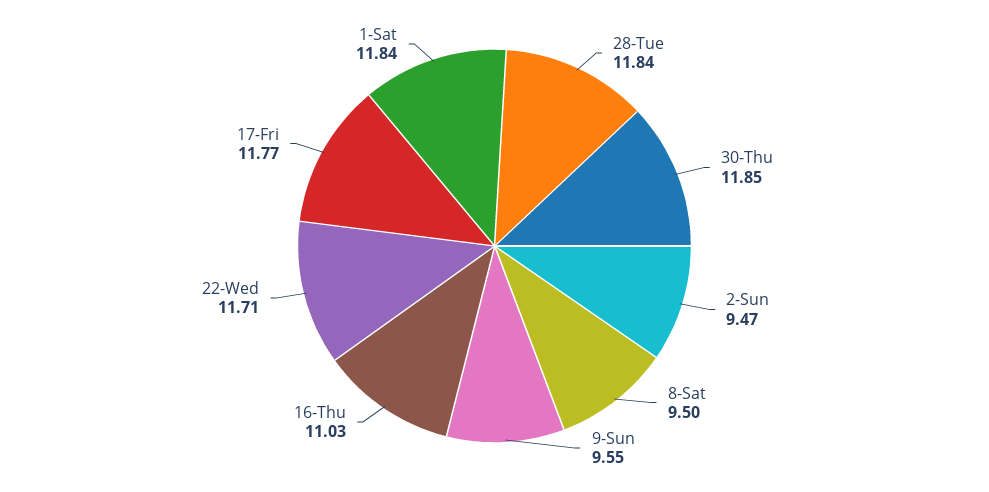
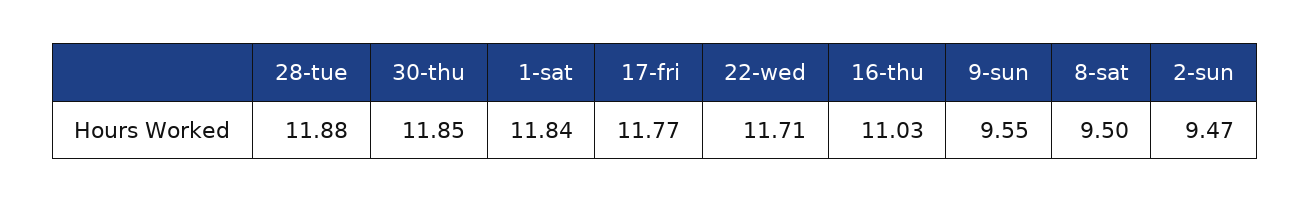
  {
-   "28-Tue": 11.84,
+   "28-Tue": 11.88,
    "30-Thu": 11.85,
    "2-Sun": 9.47,
    "8-Sat": 9.5,
    "9-Sun": 9.55,
    "16-Thu": 11.03,
    "22-Wed": 11.71,
    "17-Fri": 11.77,
    "1-Sat": 11.84
  }

